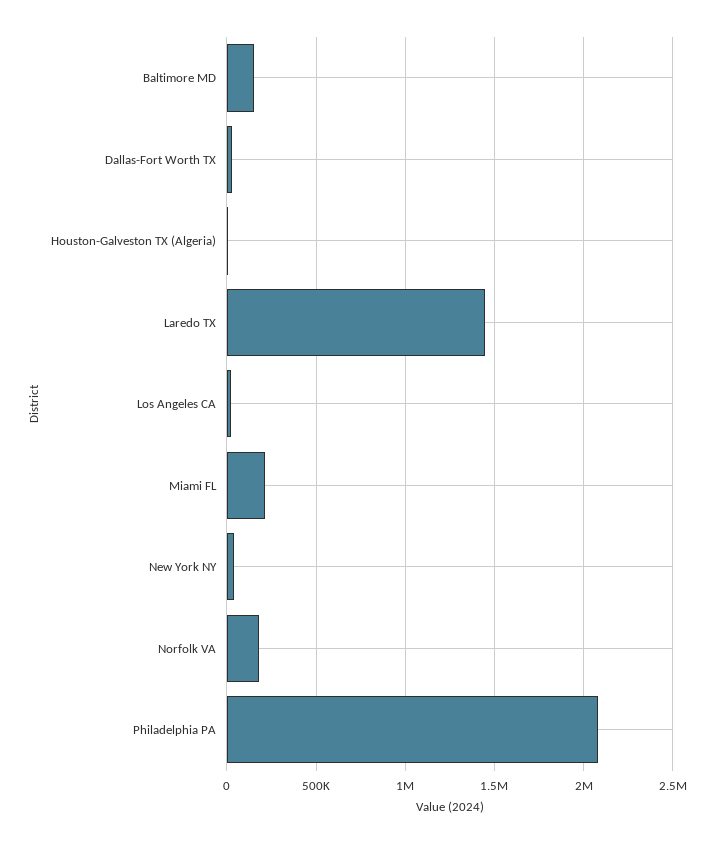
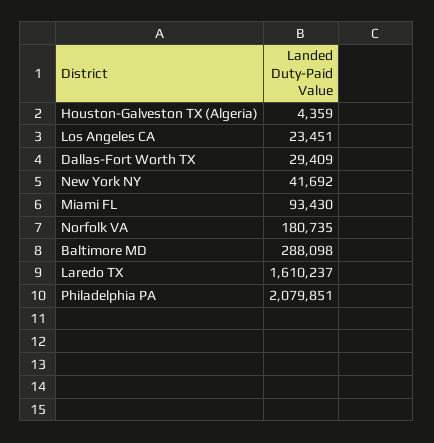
  {
-   "Baltimore MD": 150000,
+   "Baltimore MD": 288098,
    "Dallas-Fort Worth TX": 29409,
    "Houston-Galveston TX (Algeria)": 4359,
-   "Laredo TX": 1450000,
+   "Laredo TX": 1610237,
    "Los Angeles CA": 23451,
-   "Miami FL": 200000,
+   "Miami FL": 93430,
    "New York NY": 41692,
    "Norfolk VA": 180735,
    "Philadelphia PA": 2079851
  }

